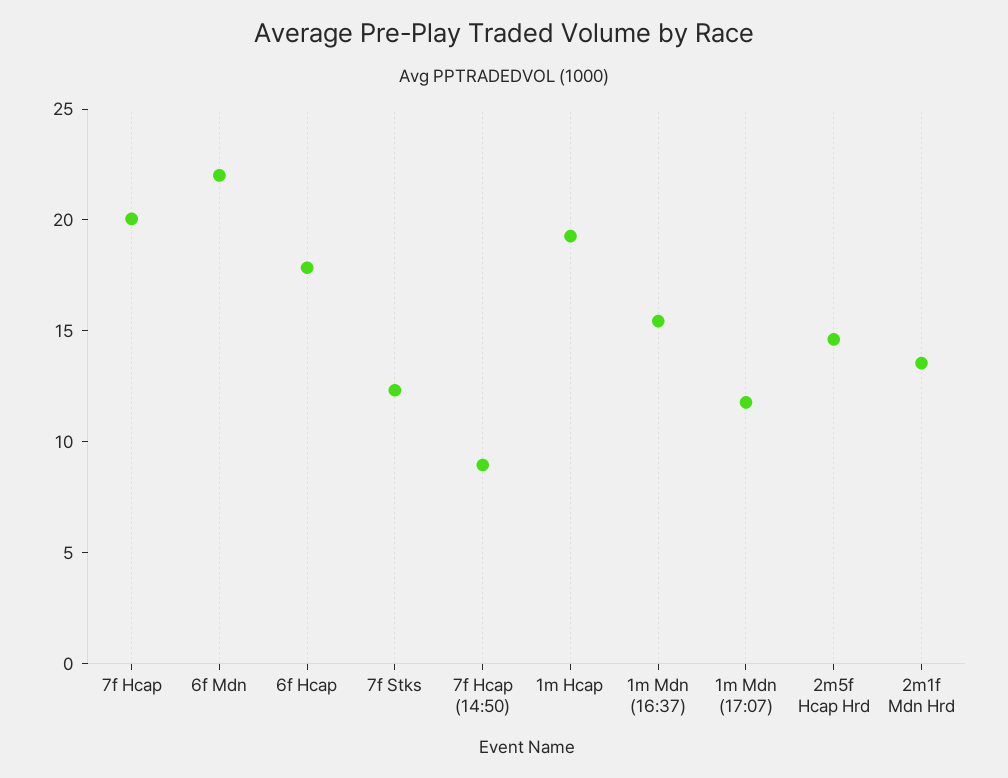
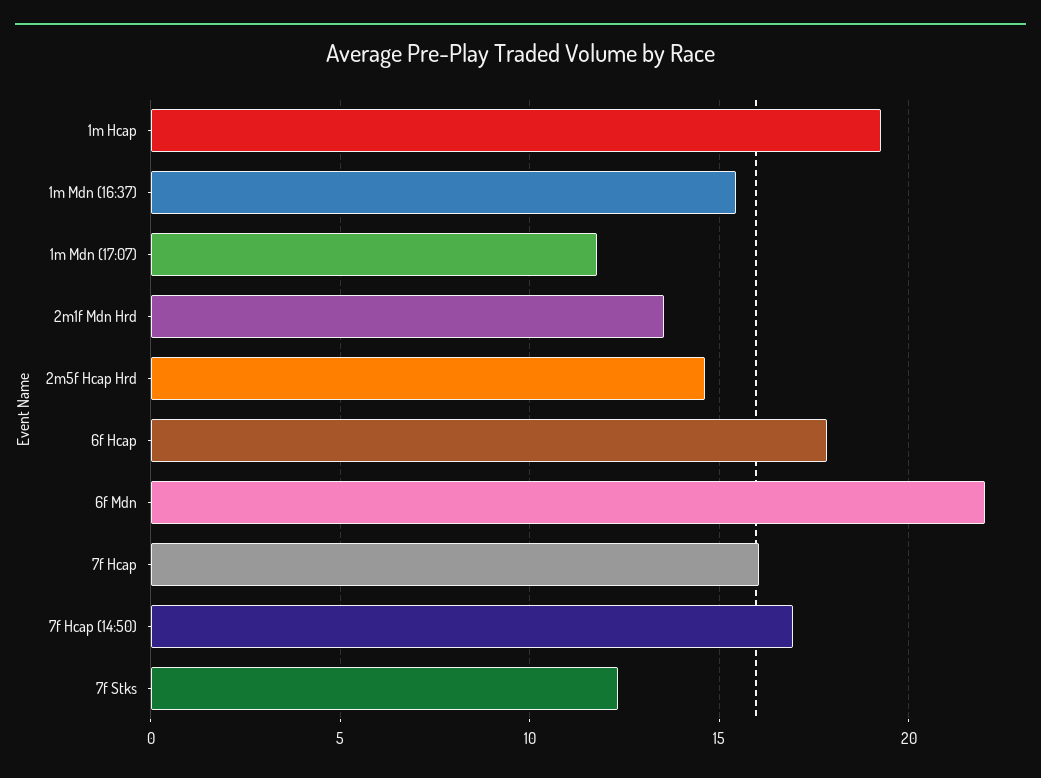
  {
-   "7f Hcap": 20,
+   "7f Hcap": 16,
    "6f Mdn": 22,
    "6f Hcap": 18,
    "7f Stks": 12.5,
-   "7f Hcap (14:50)": 9,
+   "7f Hcap (14:50)": 17,
    "1m Hcap": 19.5,
    "1m Mdn (16:37)": 15.5,
    "1m Mdn (17:07)": 12,
    "2m5f Hcap Hrd": 14.5,
    "2m1f Mdn Hrd": 13.5
  }

